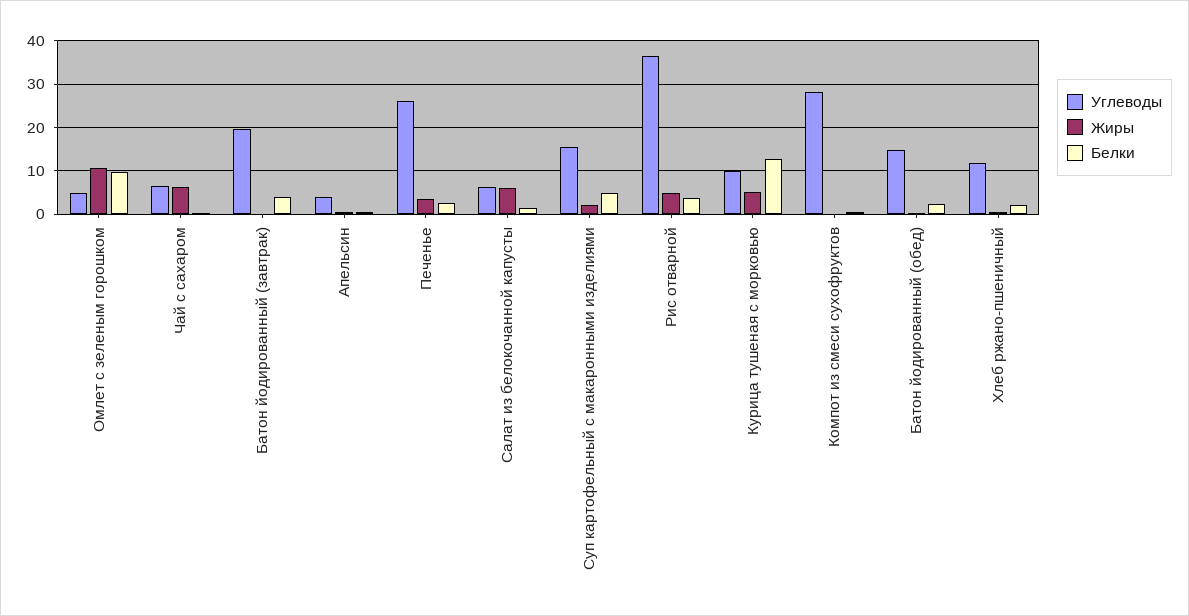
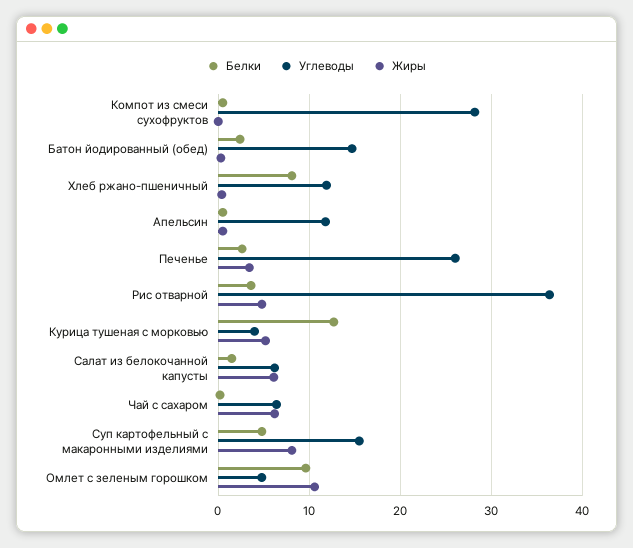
  {
    "Углеводы": {
      "Омлет с зеленым горошком": 5,
      "Чай с сахаром": 6,
-     "Батон йодированный (завтрак)": 20,
-     "Апельсин": 4,
+     "Апельсин": 12,
      "Печенье": 26,
      "Салат из белокочанной капусты": 6,
      "Суп картофельный с макаронными изделиями": 16,
      "Рис отварной": 36,
-     "Курица тушеная с морковью": 10,
+     "Курица тушеная с морковью": 4,
      "Компот из смеси сухофруктов": 28,
      "Батон йодированный (обед)": 15,
      "Хлеб ржано-пшеничный": 12
    },
    "Жиры": {
      "Омлет с зеленым горошком": 11,
      "Чай с сахаром": 6,
-     "Батон йодированный (завтрак)": 0,
      "Апельсин": 1,
      "Печенье": 3,
      "Салат из белокочанной капусты": 6,
-     "Суп картофельный с макаронными изделиями": 2,
+     "Суп картофельный с макаронными изделиями": 8,
      "Рис отварной": 5,
      "Курица тушеная с морковью": 5,
      "Компот из смеси сухофруктов": 0,
      "Батон йодированный (обед)": 0,
      "Хлеб ржано-пшеничный": 0
    },
    "Белки": {
      "Омлет с зеленым горошком": 10,
      "Чай с сахаром": 0,
-     "Батон йодированный (завтрак)": 4,
      "Апельсин": 1,
      "Печенье": 3,
      "Салат из белокочанной капусты": 2,
      "Суп картофельный с макаронными изделиями": 5,
      "Рис отварной": 4,
      "Курица тушеная с морковью": 13,
      "Компот из смеси сухофруктов": 1,
      "Батон йодированный (обед)": 2,
-     "Хлеб ржано-пшеничный": 2
+     "Хлеб ржано-пшеничный": 8
    }
  }

